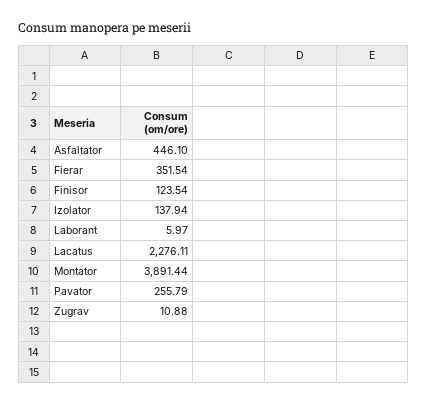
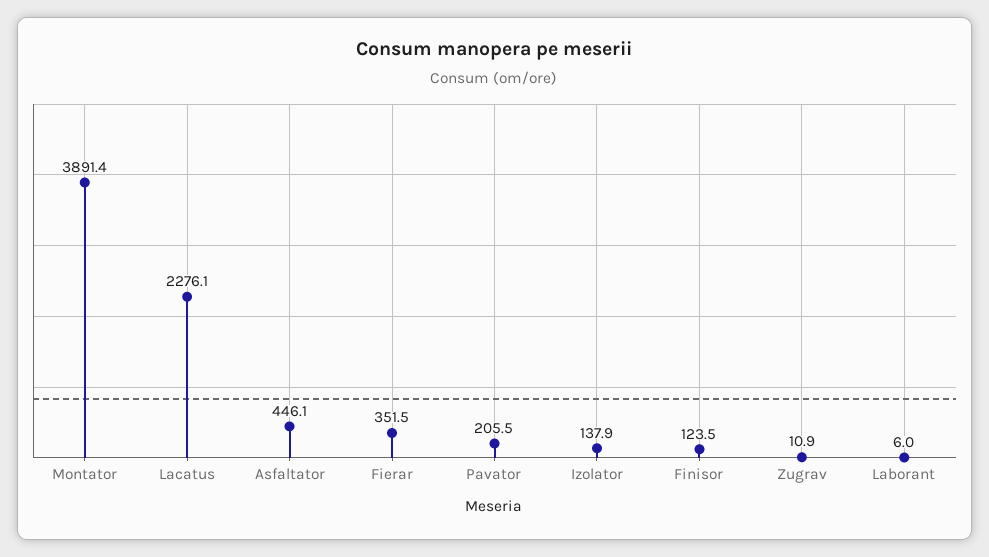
  {
    "Asfaltator": 446.1,
    "Fierar": 351.54,
    "Finisor": 123.54,
    "Izolator": 137.94,
    "Laborant": 5.97,
    "Lacatus": 2276.11,
    "Montator": 3891.44,
-   "Pavator": 255.79,
+   "Pavator": 205.5,
    "Zugrav": 10.88
  }

